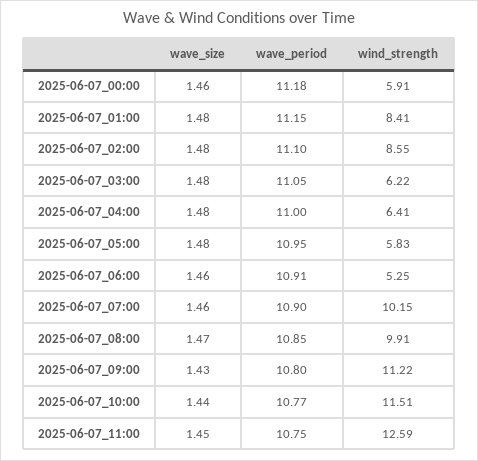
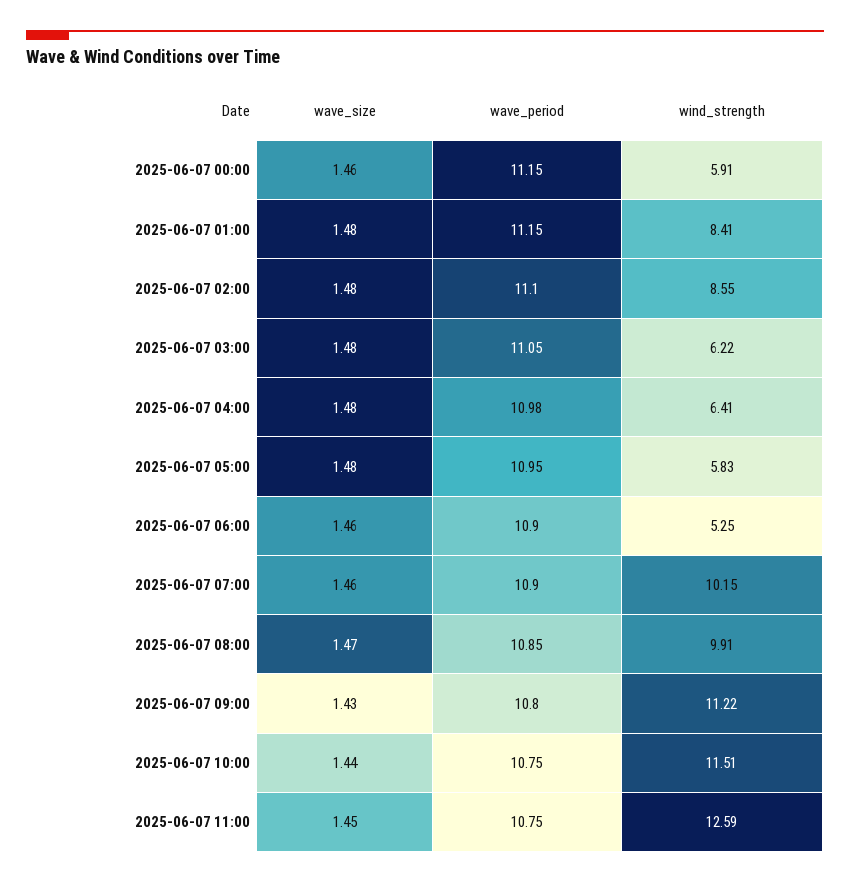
  {
    "wave_size": {
      "2025-06-07_00:00": 1.46,
      "2025-06-07_01:00": 1.48,
      "2025-06-07_02:00": 1.48,
      "2025-06-07_03:00": 1.48,
      "2025-06-07_04:00": 1.48,
      "2025-06-07_05:00": 1.48,
      "2025-06-07_06:00": 1.46,
      "2025-06-07_07:00": 1.46,
      "2025-06-07_08:00": 1.47,
      "2025-06-07_09:00": 1.43,
      "2025-06-07_10:00": 1.44,
      "2025-06-07_11:00": 1.45
    },
    "wave_period": {
-     "2025-06-07_00:00": 11.18,
+     "2025-06-07_00:00": 11.15,
      "2025-06-07_01:00": 11.15,
      "2025-06-07_02:00": 11.1,
      "2025-06-07_03:00": 11.05,
-     "2025-06-07_04:00": 11,
+     "2025-06-07_04:00": 10.98,
      "2025-06-07_05:00": 10.95,
-     "2025-06-07_06:00": 10.91,
+     "2025-06-07_06:00": 10.9,
      "2025-06-07_07:00": 10.9,
      "2025-06-07_08:00": 10.85,
      "2025-06-07_09:00": 10.8,
-     "2025-06-07_10:00": 10.77,
+     "2025-06-07_10:00": 10.75,
      "2025-06-07_11:00": 10.75
    },
    "wind_strength": {
      "2025-06-07_00:00": 5.91,
      "2025-06-07_01:00": 8.41,
      "2025-06-07_02:00": 8.55,
      "2025-06-07_03:00": 6.22,
      "2025-06-07_04:00": 6.41,
      "2025-06-07_05:00": 5.83,
      "2025-06-07_06:00": 5.25,
      "2025-06-07_07:00": 10.15,
      "2025-06-07_08:00": 9.91,
      "2025-06-07_09:00": 11.22,
      "2025-06-07_10:00": 11.51,
      "2025-06-07_11:00": 12.59
    }
  }

